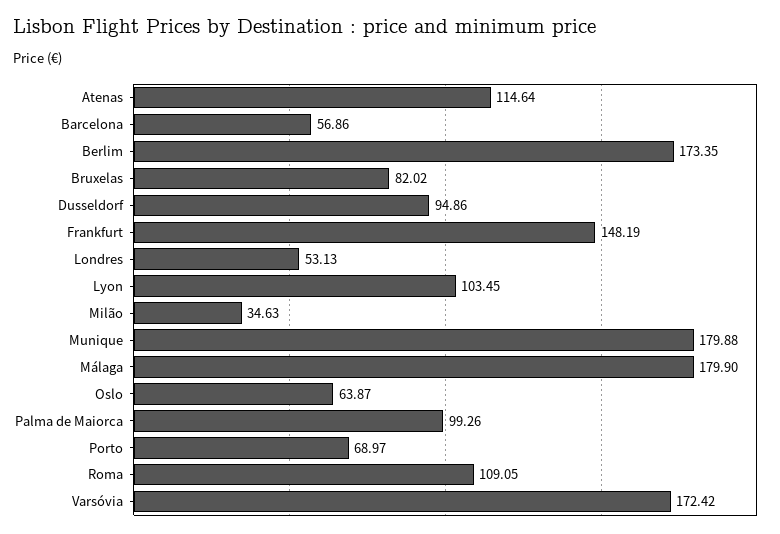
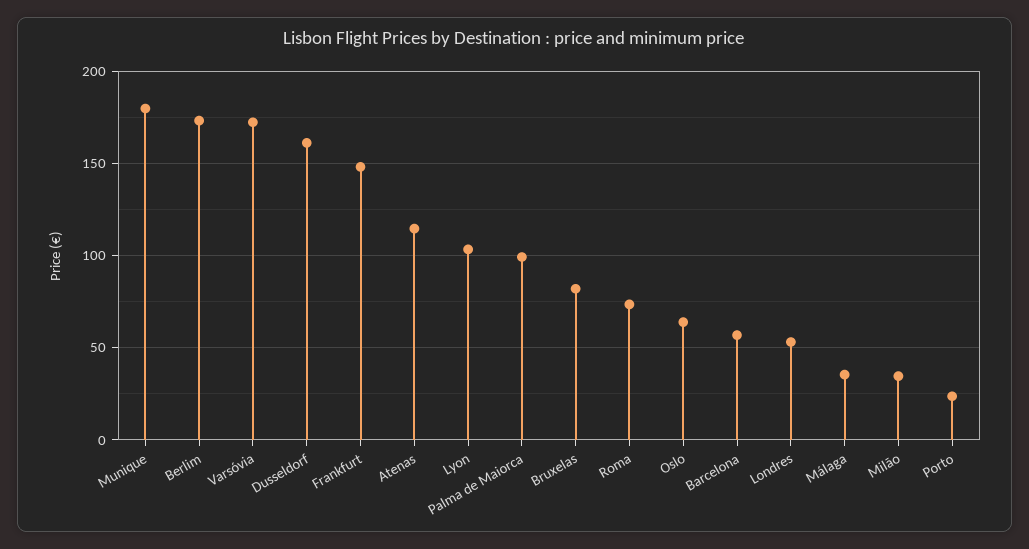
  {
    "Atenas": 114.64,
    "Barcelona": 56.86,
    "Berlim": 173.35,
    "Bruxelas": 82.02,
-   "Dusseldorf": 94.86,
+   "Dusseldorf": 160,
    "Frankfurt": 148.19,
    "Londres": 53.13,
    "Lyon": 103.45,
    "Milão": 34.63,
    "Munique": 179.88,
-   "Málaga": 179.9,
+   "Málaga": 35,
    "Oslo": 63.87,
    "Palma de Maiorca": 99.26,
-   "Porto": 68.97,
+   "Porto": 25,
-   "Roma": 109.05,
+   "Roma": 75,
    "Varsóvia": 172.42
  }

